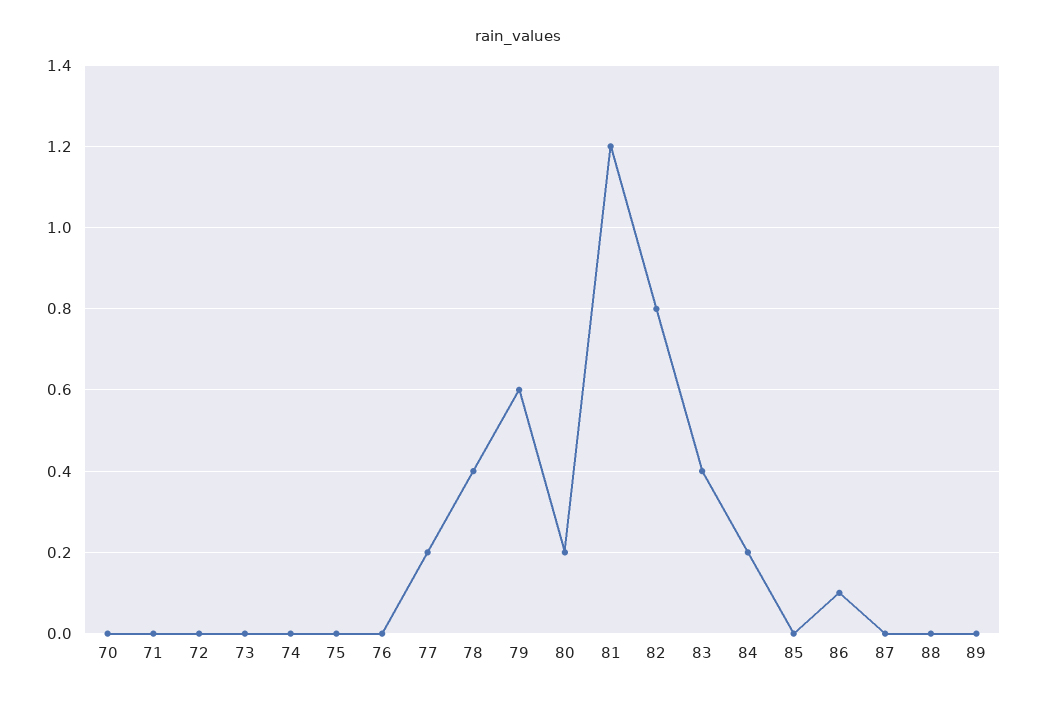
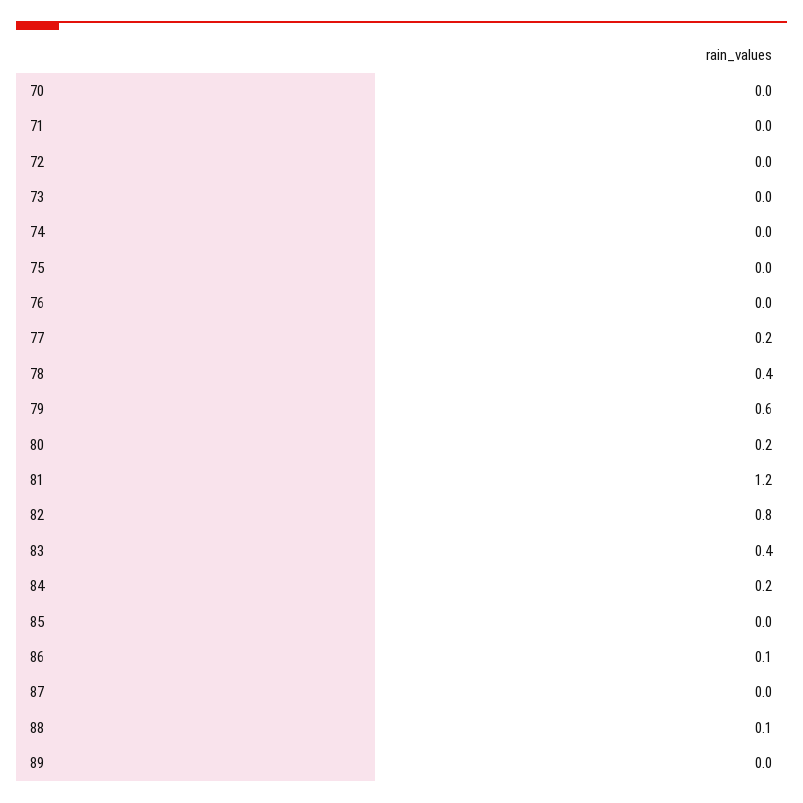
  {
    "70": 0,
    "71": 0,
    "72": 0,
    "73": 0,
    "74": 0,
    "75": 0,
    "76": 0,
    "77": 0.2,
    "78": 0.4,
    "79": 0.6,
    "80": 0.2,
    "81": 1.2,
    "82": 0.8,
    "83": 0.4,
    "84": 0.2,
    "85": 0,
    "86": 0.1,
    "87": 0,
-   "88": 0,
+   "88": 0.1,
    "89": 0
  }

